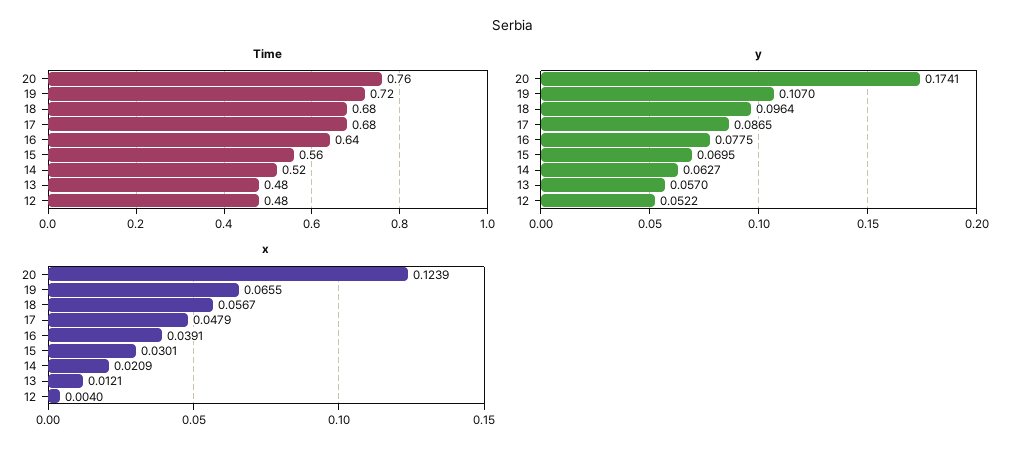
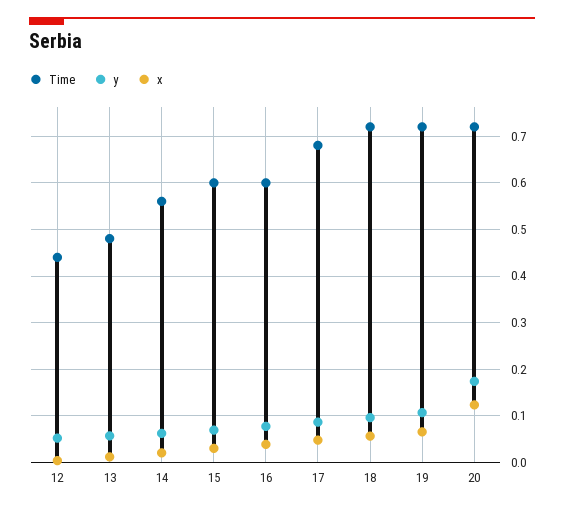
  {
    "Time": {
-     "20": 0.76,
+     "20": 0.72,
      "19": 0.72,
-     "18": 0.68,
+     "18": 0.72,
      "17": 0.68,
-     "16": 0.64,
+     "16": 0.6,
-     "15": 0.56,
+     "15": 0.6,
-     "14": 0.52,
+     "14": 0.56,
      "13": 0.48,
-     "12": 0.48
+     "12": 0.44
    },
    "y": {
      "20": 0.1741,
      "19": 0.107,
      "18": 0.0964,
      "17": 0.0865,
      "16": 0.0775,
      "15": 0.0695,
      "14": 0.0627,
      "13": 0.057,
      "12": 0.0522
    },
    "x": {
      "20": 0.1239,
      "19": 0.0655,
      "18": 0.0567,
      "17": 0.0479,
      "16": 0.0391,
      "15": 0.0301,
      "14": 0.0209,
      "13": 0.0121,
      "12": 0.004
    }
  }

